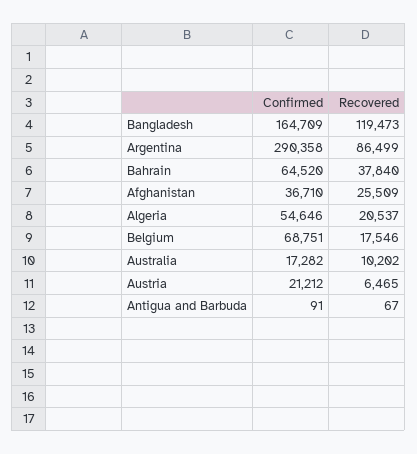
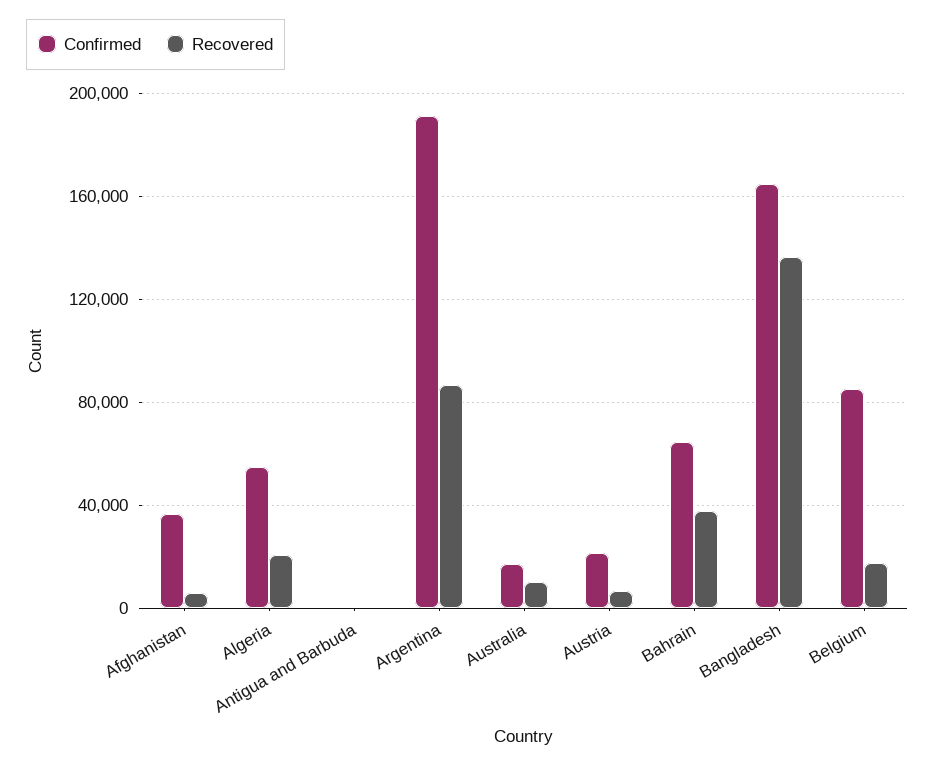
  {
    "Confirmed": {
      "Bangladesh": 164709,
-     "Argentina": 290358,
+     "Argentina": 190000,
      "Bahrain": 64520,
      "Afghanistan": 36710,
      "Algeria": 54646,
-     "Belgium": 68751,
+     "Belgium": 85000,
      "Australia": 17282,
      "Austria": 21212,
      "Antigua and Barbuda": 91
    },
    "Recovered": {
-     "Bangladesh": 119473,
+     "Bangladesh": 135000,
      "Argentina": 86499,
      "Bahrain": 37840,
-     "Afghanistan": 25509,
+     "Afghanistan": 5000,
      "Algeria": 20537,
      "Belgium": 17546,
      "Australia": 10202,
      "Austria": 6465,
      "Antigua and Barbuda": 67
    }
  }

